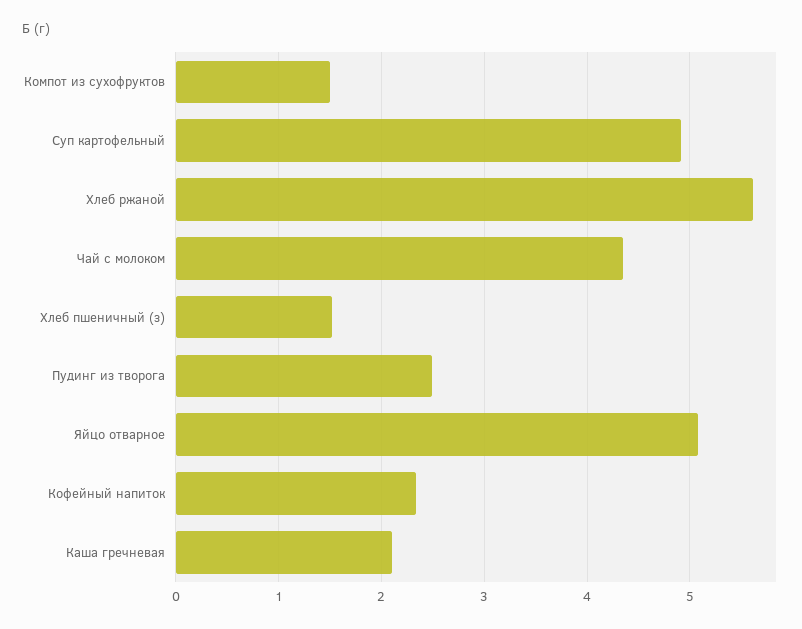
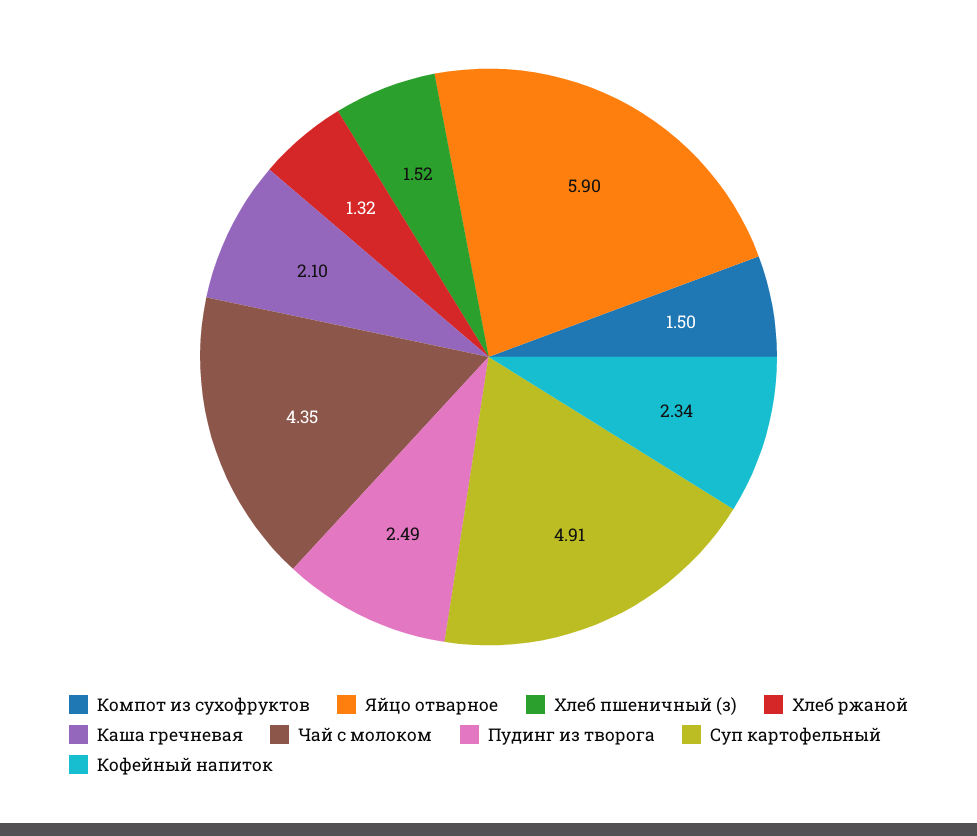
  {
    "Компот из сухофруктов": 1.5,
    "Суп картофельный": 4.91,
-   "Хлеб ржаной": 5.6,
+   "Хлеб ржаной": 1.32,
    "Чай с молоком": 4.35,
    "Хлеб пшеничный (з)": 1.52,
    "Пудинг из творога": 2.49,
-   "Яйцо отварное": 5.1,
+   "Яйцо отварное": 5.9,
    "Кофейный напиток": 2.34,
    "Каша гречневая": 2.1
  }

